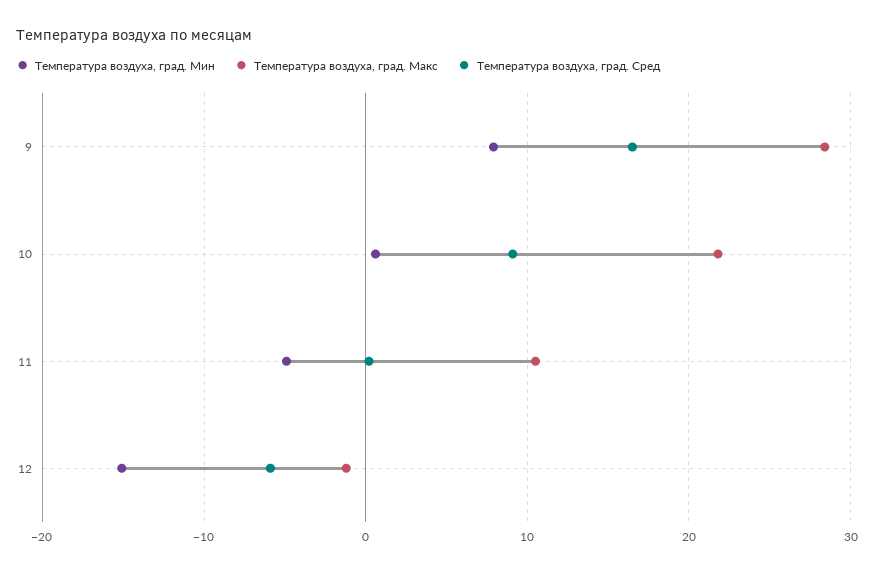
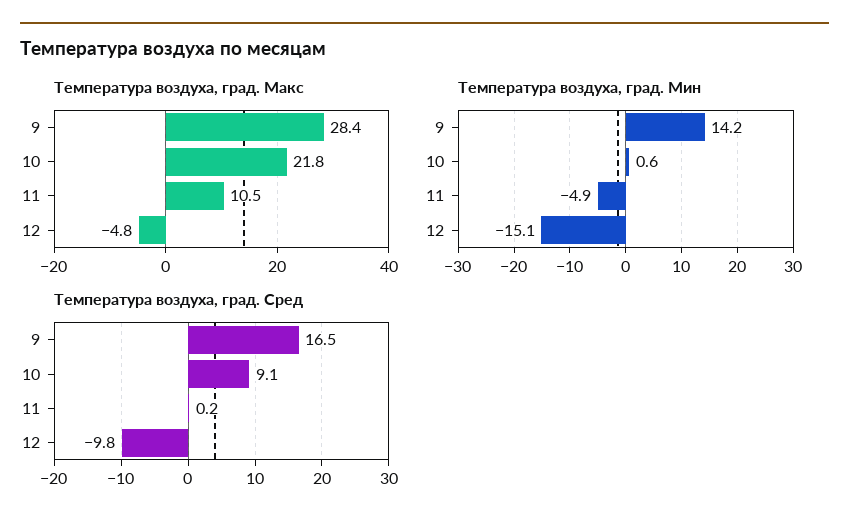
  {
    "Температура воздуха, град. Мин": {
-     "9": 8,
+     "9": 14.2,
      "10": 0.6,
      "11": -4.9,
      "12": -15.1
    },
    "Температура воздуха, град. Макс": {
      "9": 28.4,
      "10": 21.8,
      "11": 10.5,
-     "12": -1
+     "12": -4.8
    },
    "Температура воздуха, град. Сред": {
      "9": 16.5,
      "10": 9.1,
      "11": 0.2,
-     "12": -6
+     "12": -9.8
    }
  }

